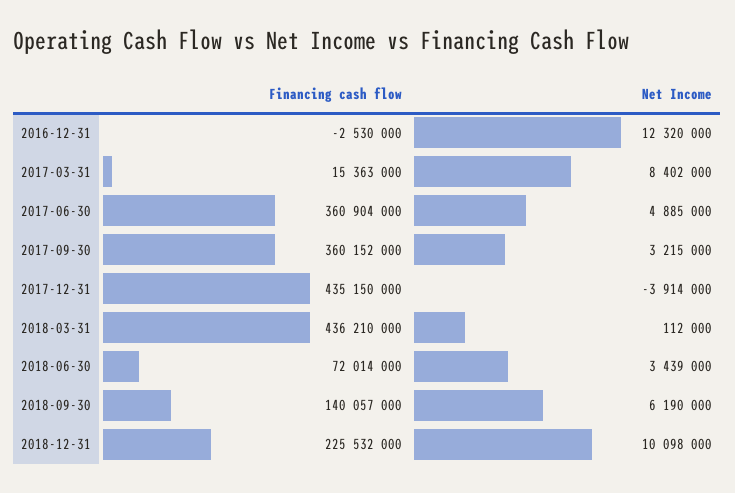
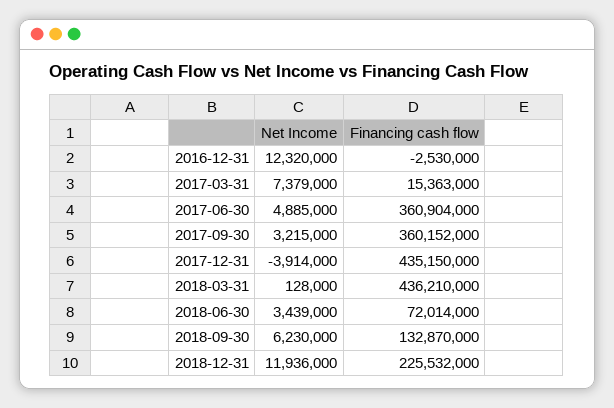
  {
    "Financing cash flow": {
      "2016-12-31": -2530000,
      "2017-03-31": 15363000,
      "2017-06-30": 360904000,
      "2017-09-30": 360152000,
      "2017-12-31": 435150000,
      "2018-03-31": 436210000,
      "2018-06-30": 72014000,
-     "2018-09-30": 140057000,
+     "2018-09-30": 132870000,
      "2018-12-31": 225532000
    },
    "Net Income": {
      "2016-12-31": 12320000,
-     "2017-03-31": 8402000,
+     "2017-03-31": 7379000,
      "2017-06-30": 4885000,
      "2017-09-30": 3215000,
      "2017-12-31": -3914000,
-     "2018-03-31": 112000,
+     "2018-03-31": 128000,
      "2018-06-30": 3439000,
-     "2018-09-30": 6190000,
+     "2018-09-30": 6230000,
-     "2018-12-31": 10098000
+     "2018-12-31": 11936000
    }
  }

